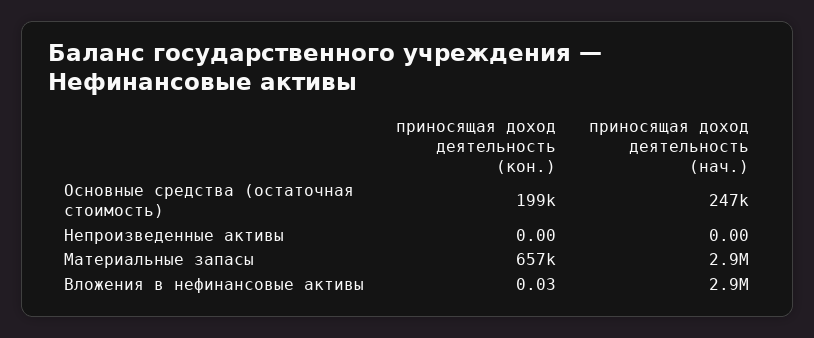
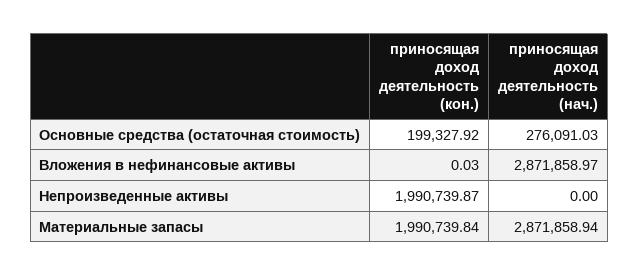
  {
    "приносящая доход деятельность (кон.)": {
      "Основные средства (остаточная стоимость)": 199327.92,
-     "Непроизведенные активы": 0,
+     "Непроизведенные активы": 1990739.87,
-     "Материальные запасы": 657000,
+     "Материальные запасы": 1990739.84,
      "Вложения в нефинансовые активы": 0.03
    },
    "приносящая доход деятельность (нач.)": {
-     "Основные средства (остаточная стоимость)": 247000,
+     "Основные средства (остаточная стоимость)": 276091.03,
      "Непроизведенные активы": 0,
      "Материальные запасы": 2871858.94,
      "Вложения в нефинансовые активы": 2871858.97
    }
  }

